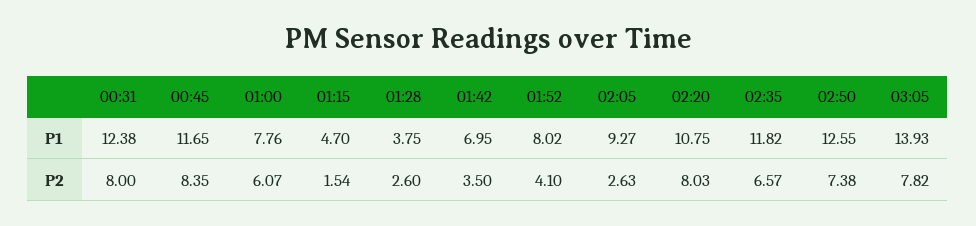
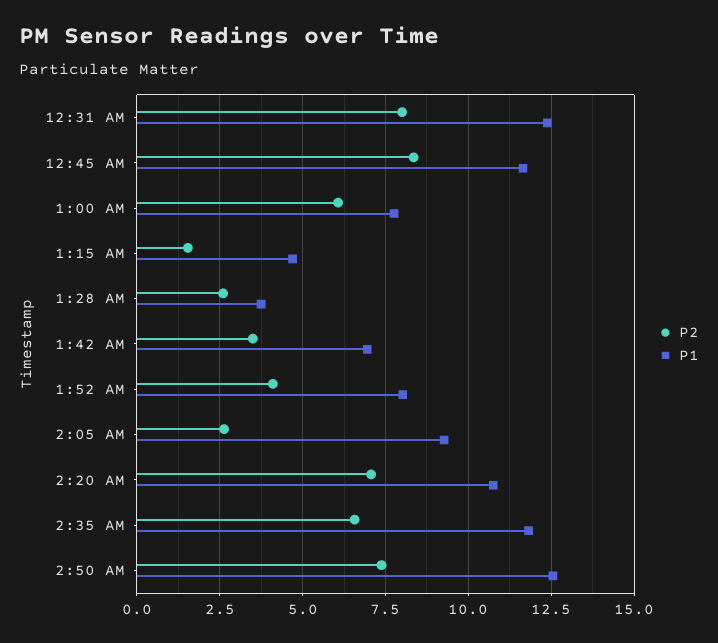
  {
    "P1": {
      "00:31": 12.38,
      "00:45": 11.65,
      "01:00": 7.76,
      "01:15": 4.7,
      "01:28": 3.75,
      "01:42": 6.95,
      "01:52": 8.02,
      "02:05": 9.27,
      "02:20": 10.75,
      "02:35": 11.82,
-     "02:50": 12.55,
+     "02:50": 12.55
-     "03:05": 13.93
    },
    "P2": {
      "00:31": 8,
      "00:45": 8.35,
      "01:00": 6.07,
      "01:15": 1.54,
      "01:28": 2.6,
      "01:42": 3.5,
      "01:52": 4.1,
      "02:05": 2.63,
-     "02:20": 8.03,
+     "02:20": 7,
      "02:35": 6.57,
-     "02:50": 7.38,
+     "02:50": 7.38
-     "03:05": 7.82
    }
  }

